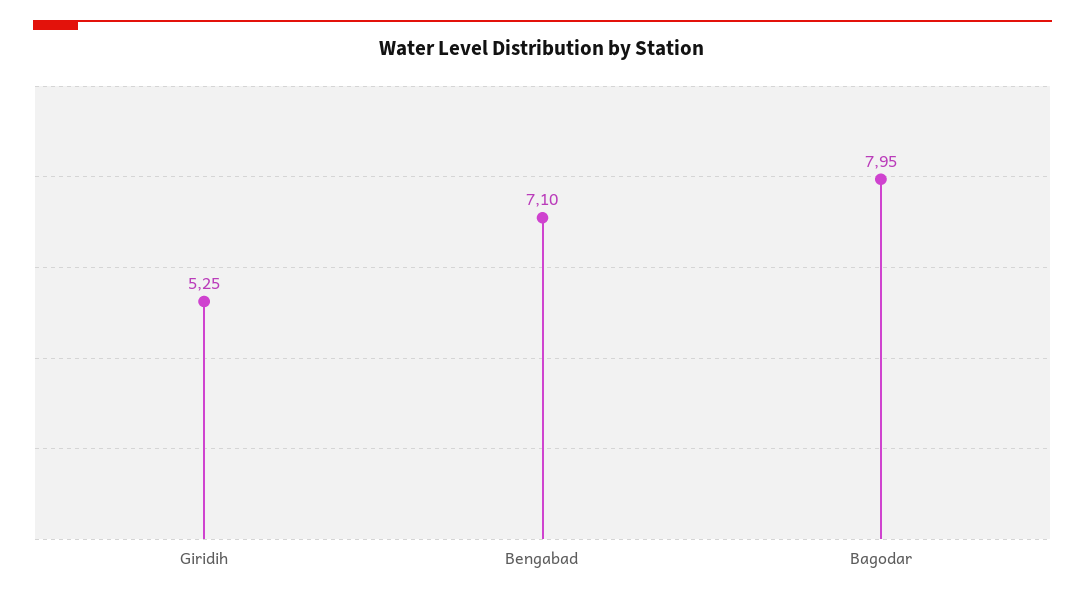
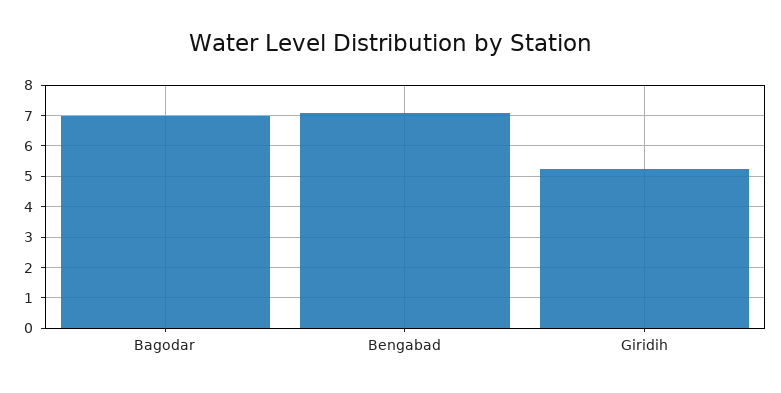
  {
    "Giridih": 5.25,
    "Bengabad": 7.1,
-   "Bagodar": 7.95
+   "Bagodar": 7
  }

